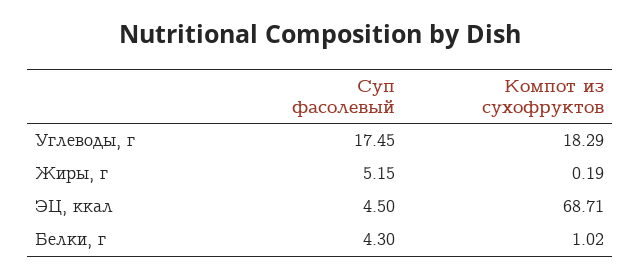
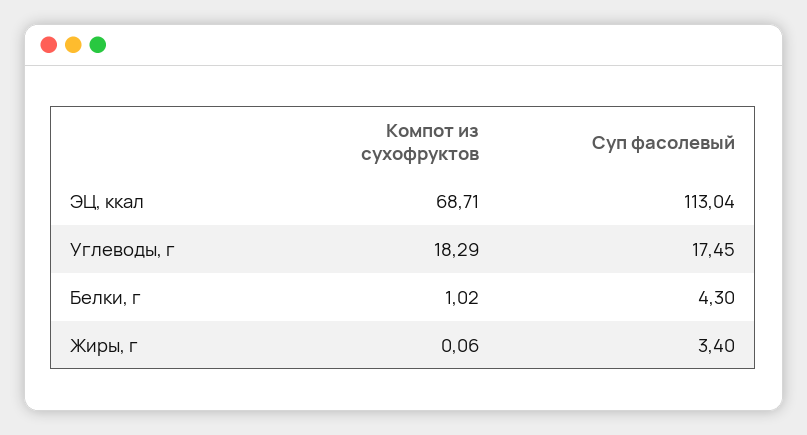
  {
    "Суп фасолевый": {
      "Углеводы, г": 17.45,
-     "Жиры, г": 5.15,
+     "Жиры, г": 3.4,
-     "ЭЦ, ккал": 4.5,
+     "ЭЦ, ккал": 113.04,
      "Белки, г": 4.3
    },
    "Компот из сухофруктов": {
      "Углеводы, г": 18.29,
-     "Жиры, г": 0.19,
+     "Жиры, г": 0.06,
      "ЭЦ, ккал": 68.71,
      "Белки, г": 1.02
    }
  }

